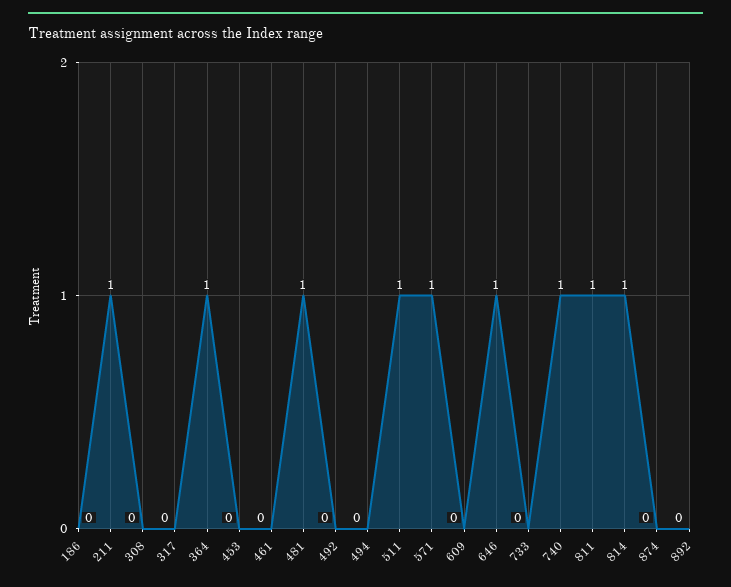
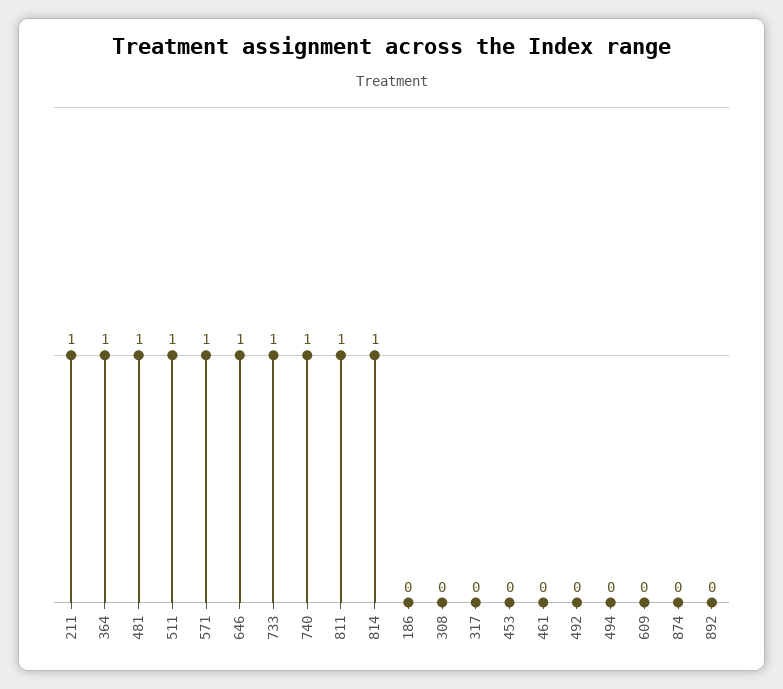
  {
    "186": 0,
    "211": 1,
    "308": 0,
    "317": 0,
    "364": 1,
    "453": 0,
    "461": 0,
    "481": 1,
    "492": 0,
    "494": 0,
    "511": 1,
    "571": 1,
    "609": 0,
    "646": 1,
-   "733": 0,
+   "733": 1,
    "740": 1,
    "811": 1,
    "814": 1,
    "874": 0,
    "892": 0
  }

